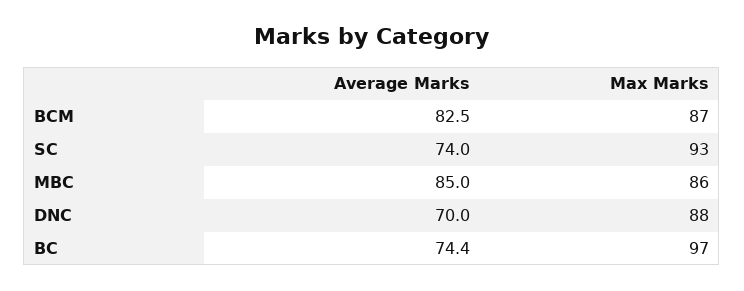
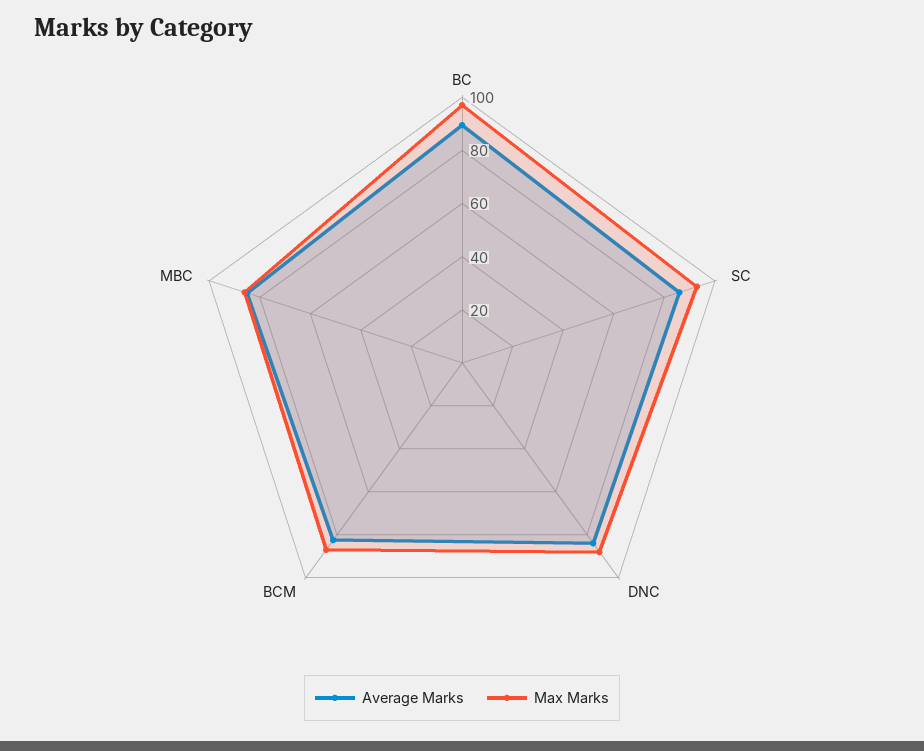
  {
    "Average Marks": {
      "BCM": 82.5,
-     "SC": 74,
+     "SC": 85,
      "MBC": 85,
-     "DNC": 70,
+     "DNC": 85,
-     "BC": 74.4
+     "BC": 90
    },
    "Max Marks": {
      "BCM": 87,
      "SC": 93,
      "MBC": 86,
      "DNC": 88,
      "BC": 97
    }
  }

